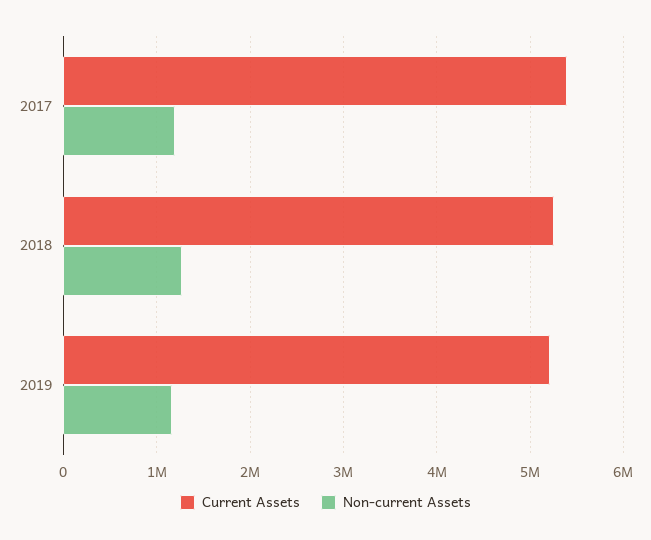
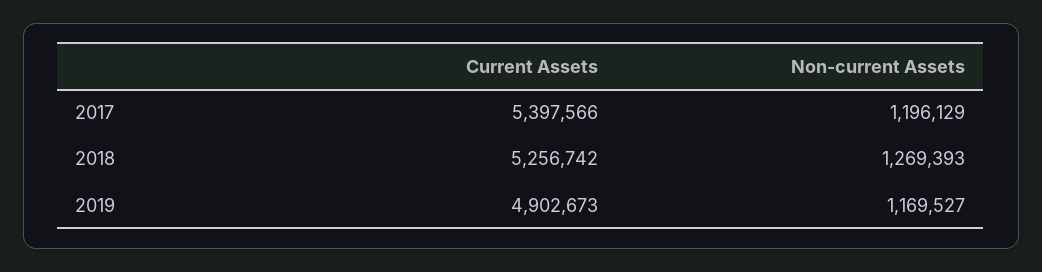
  {
    "Current Assets": {
      "2017": 5397566,
      "2018": 5256742,
-     "2019": 5200000
+     "2019": 4902673
    },
    "Non-current Assets": {
      "2017": 1196129,
      "2018": 1269393,
      "2019": 1169527
    }
  }

